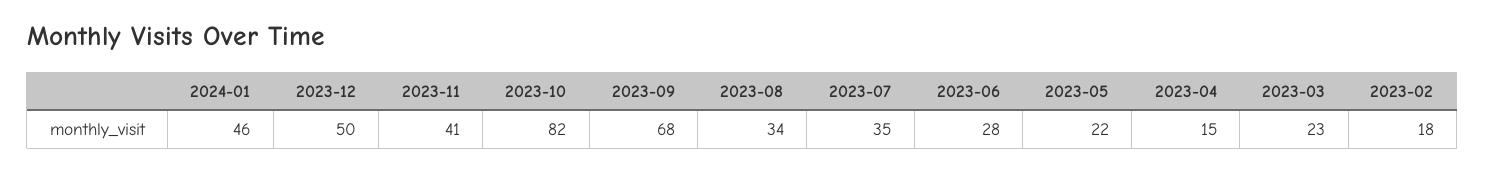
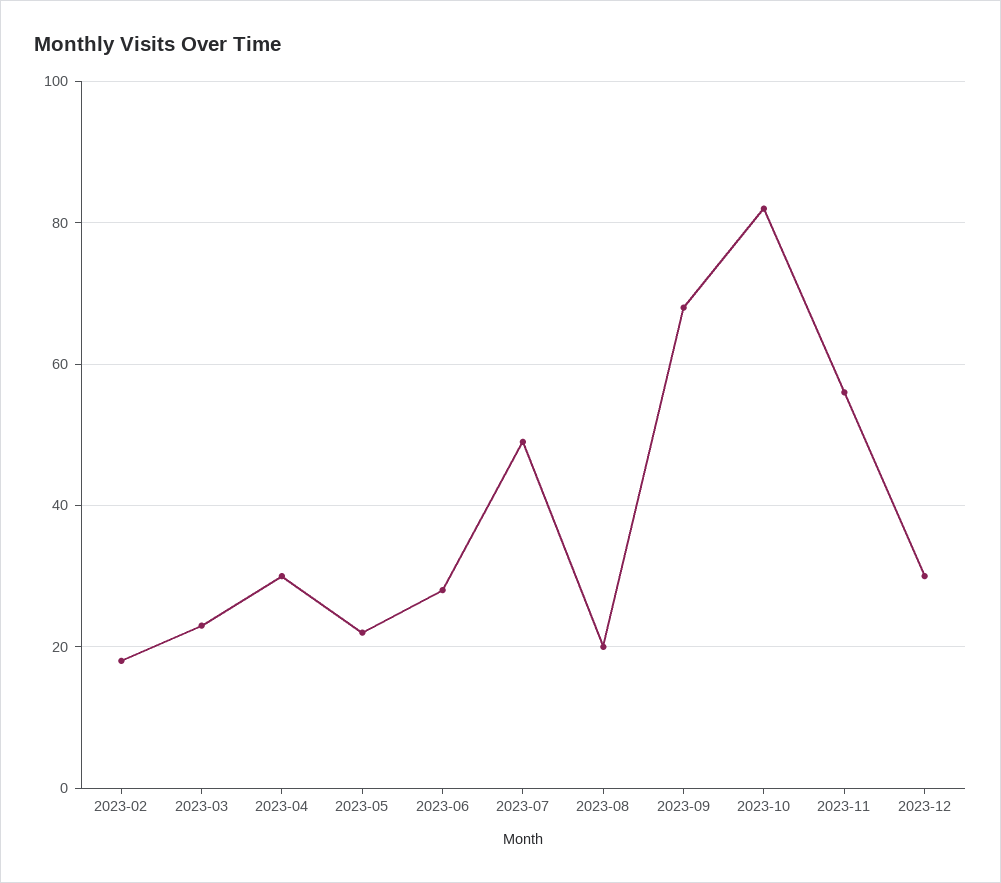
  {
-   "2024-01": 46,
-   "2023-12": 50,
+   "2023-12": 30,
-   "2023-11": 41,
+   "2023-11": 55,
    "2023-10": 82,
    "2023-09": 68,
-   "2023-08": 34,
+   "2023-08": 20,
-   "2023-07": 35,
+   "2023-07": 50,
    "2023-06": 28,
    "2023-05": 22,
-   "2023-04": 15,
+   "2023-04": 30,
    "2023-03": 23,
    "2023-02": 18
  }

